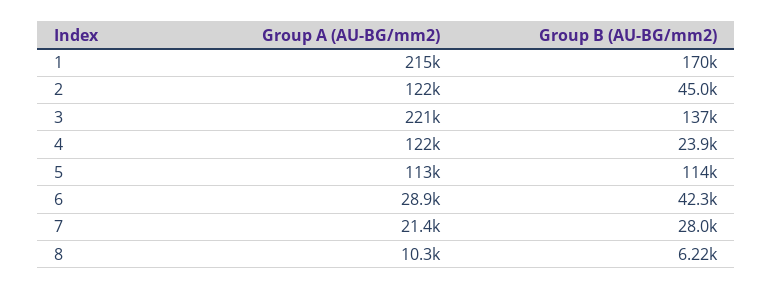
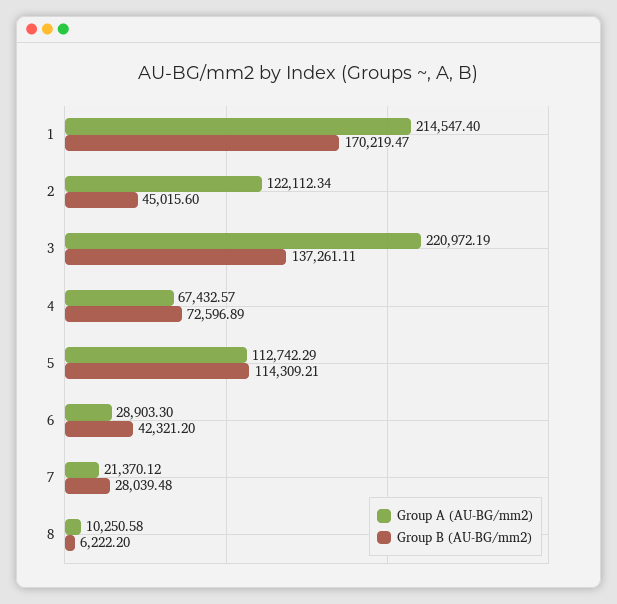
  {
    "Group A (AU-BG/mm2)": {
      "1": 214547.4,
      "2": 122112.34,
      "3": 220972.19,
-     "4": 122000,
+     "4": 67432.57,
      "5": 112742.29,
      "6": 28903.3,
      "7": 21370.12,
      "8": 10250.58
    },
    "Group B (AU-BG/mm2)": {
      "1": 170219.47,
      "2": 45015.6,
      "3": 137261.11,
-     "4": 23900,
+     "4": 72596.89,
      "5": 114309.21,
      "6": 42321.2,
      "7": 28039.48,
      "8": 6222.2
    }
  }

